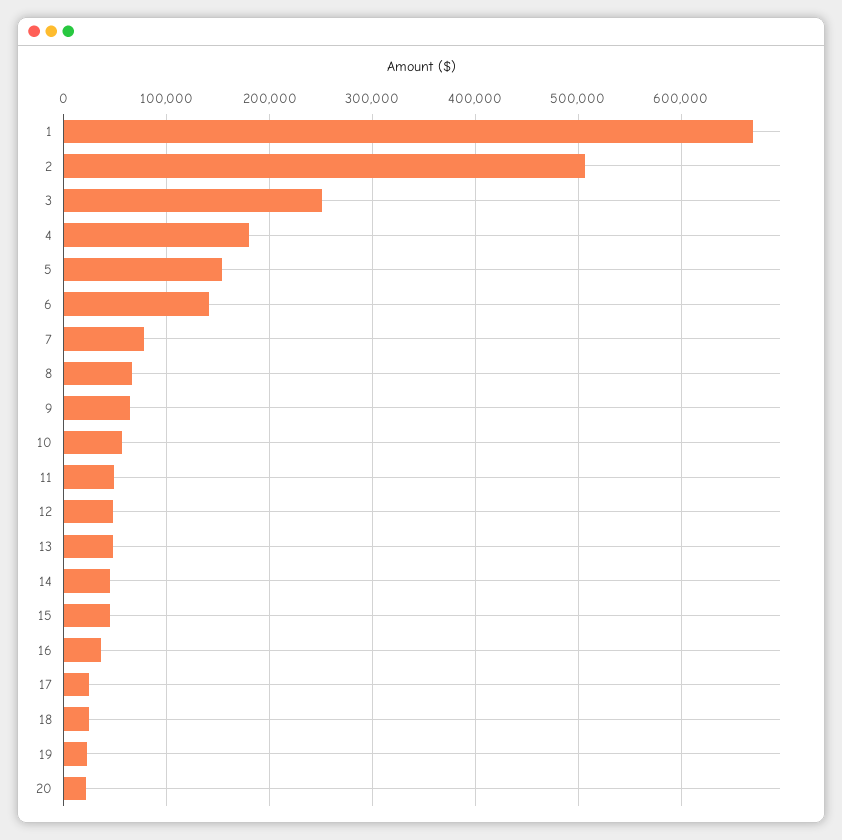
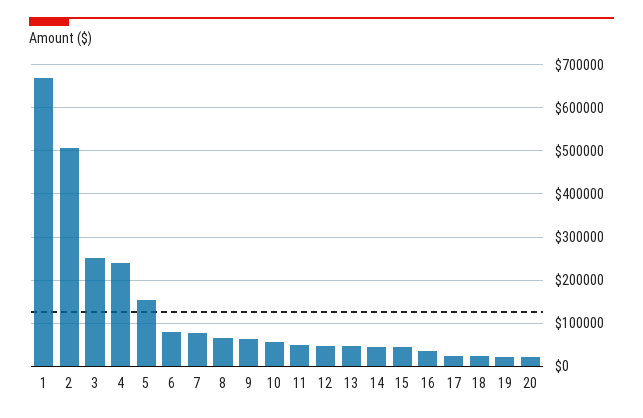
  {
    "1": 670000,
    "2": 510000,
    "3": 250000,
-   "4": 180000,
+   "4": 240000,
    "5": 150000,
-   "6": 140000,
+   "6": 80000,
    "7": 80000,
    "8": 70000,
    "9": 60000,
    "10": 60000,
    "11": 50000,
    "12": 50000,
    "13": 50000,
    "14": 50000,
    "15": 40000,
    "16": 40000,
    "17": 20000,
    "18": 20000,
    "19": 20000,
    "20": 20000
  }

